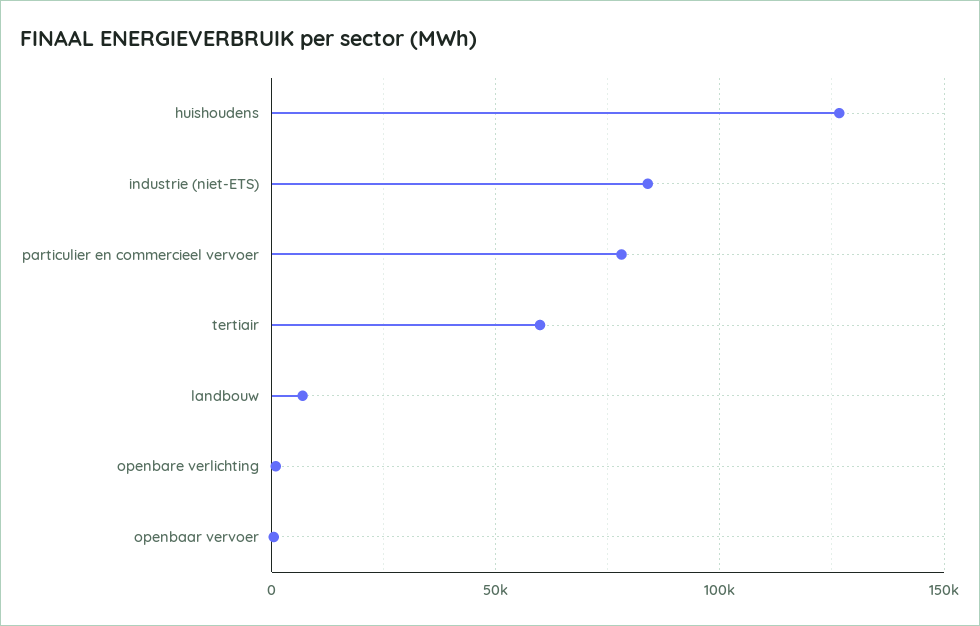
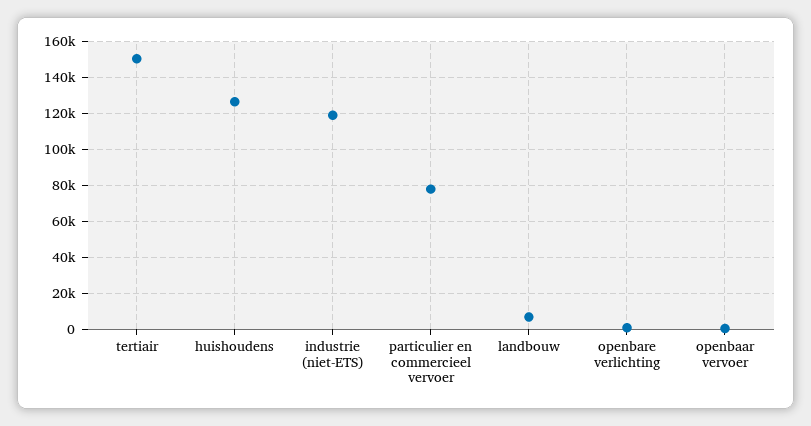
  {
    "huishoudens": 125000,
-   "industrie (niet-ETS)": 85000,
+   "industrie (niet-ETS)": 120000,
    "particulier en commercieel vervoer": 80000,
-   "tertiair": 60000,
+   "tertiair": 150000,
    "landbouw": 5000,
    "openbare verlichting": 0,
    "openbaar vervoer": 0
  }

